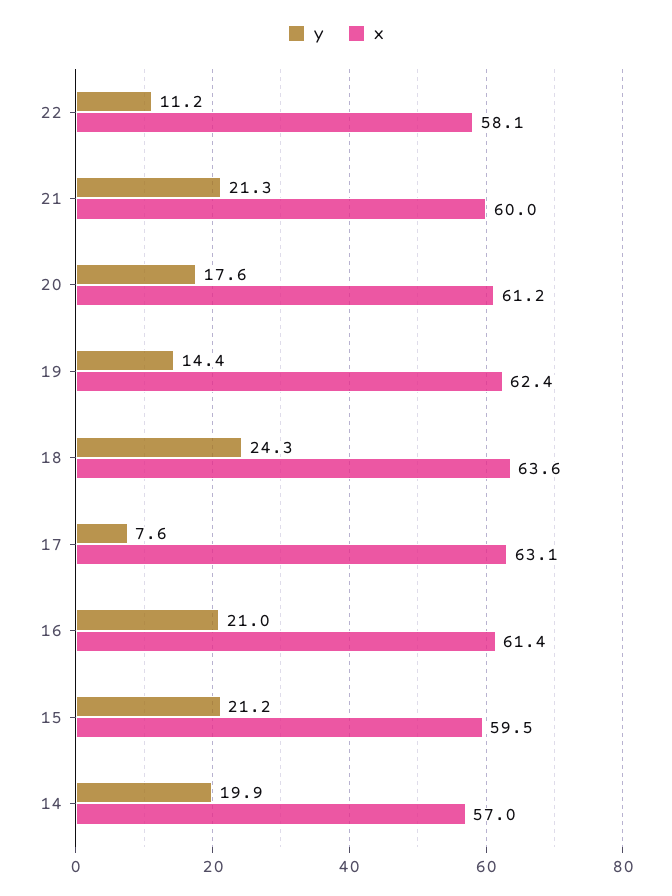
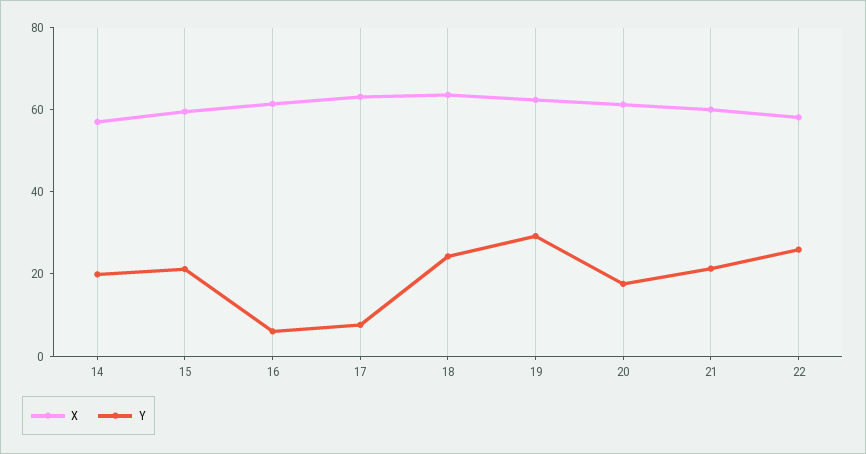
  {
    "y": {
-     "22": 11.2,
+     "22": 25,
      "21": 21.3,
      "20": 17.6,
-     "19": 14.4,
+     "19": 30,
      "18": 24.3,
      "17": 7.6,
-     "16": 21,
+     "16": 5,
      "15": 21.2,
      "14": 19.9
    },
    "x": {
      "22": 58.1,
      "21": 60,
      "20": 61.2,
      "19": 62.4,
      "18": 63.6,
      "17": 63.1,
      "16": 61.4,
      "15": 59.5,
      "14": 57
    }
  }

